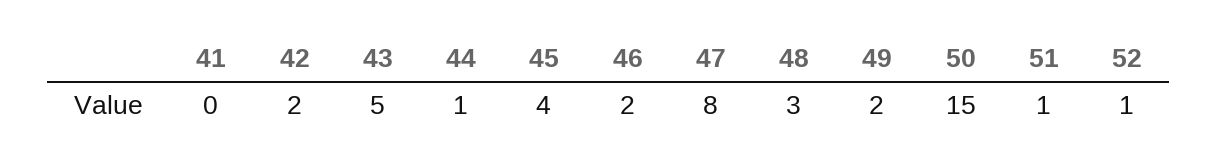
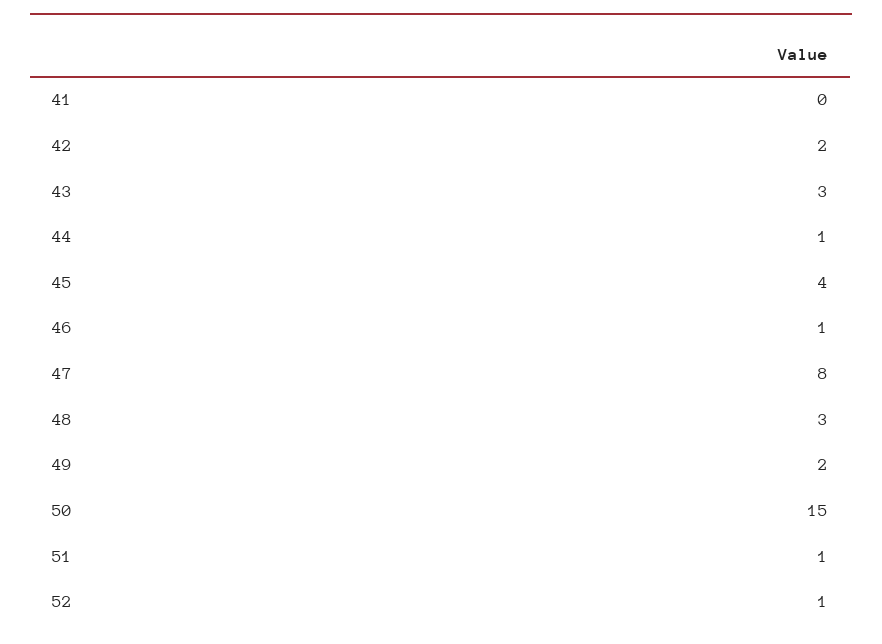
  {
    "41": 0,
    "42": 2,
-   "43": 5,
+   "43": 3,
    "44": 1,
    "45": 4,
-   "46": 2,
+   "46": 1,
    "47": 8,
    "48": 3,
    "49": 2,
    "50": 15,
    "51": 1,
    "52": 1
  }

